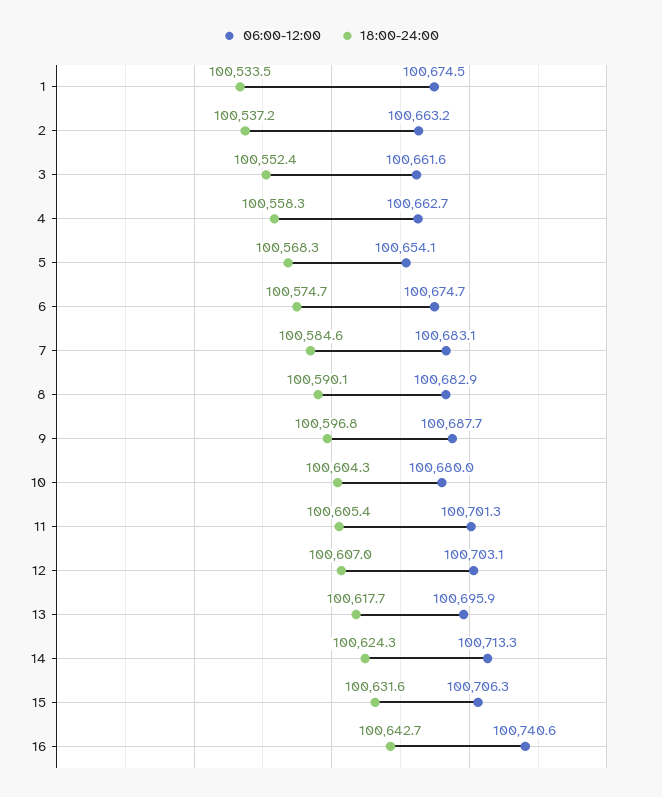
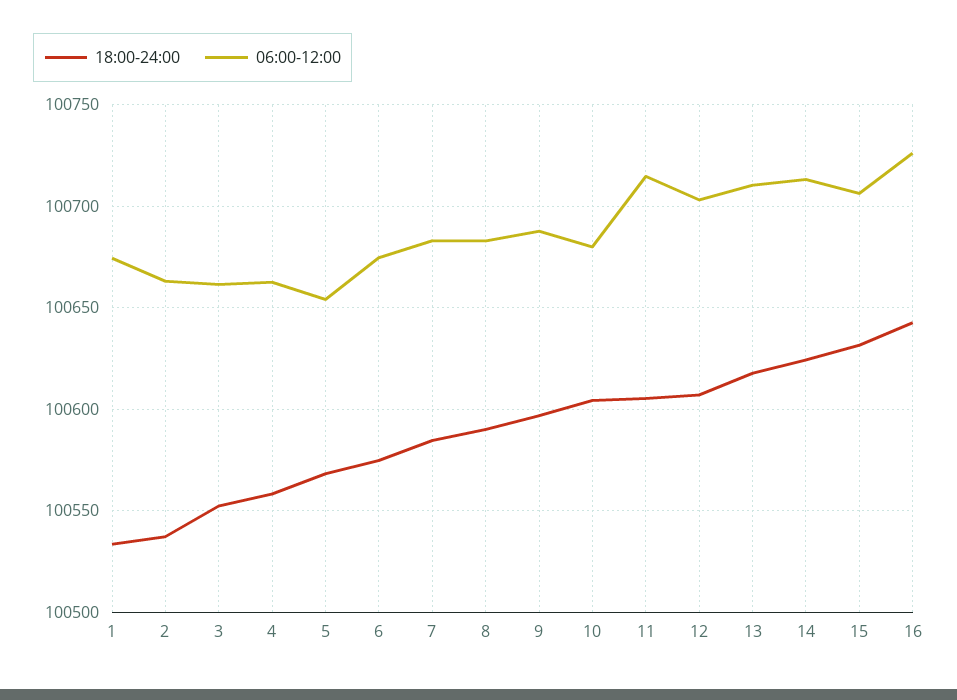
  {
    "06:00-12:00": {
      "1": 100674.5,
      "2": 100663.2,
      "3": 100661.6,
      "4": 100662.7,
      "5": 100654.1,
      "6": 100674.7,
      "7": 100683.1,
      "8": 100682.9,
      "9": 100687.7,
      "10": 100680,
-     "11": 100701.3,
+     "11": 100715,
      "12": 100703.1,
-     "13": 100695.9,
+     "13": 100710,
      "14": 100713.3,
      "15": 100706.3,
-     "16": 100740.6
+     "16": 100725
    },
    "18:00-24:00": {
      "1": 100533.5,
      "2": 100537.2,
      "3": 100552.4,
      "4": 100558.3,
      "5": 100568.3,
      "6": 100574.7,
      "7": 100584.6,
      "8": 100590.1,
      "9": 100596.8,
      "10": 100604.3,
      "11": 100605.4,
      "12": 100607,
      "13": 100617.7,
      "14": 100624.3,
      "15": 100631.6,
      "16": 100642.7
    }
  }

